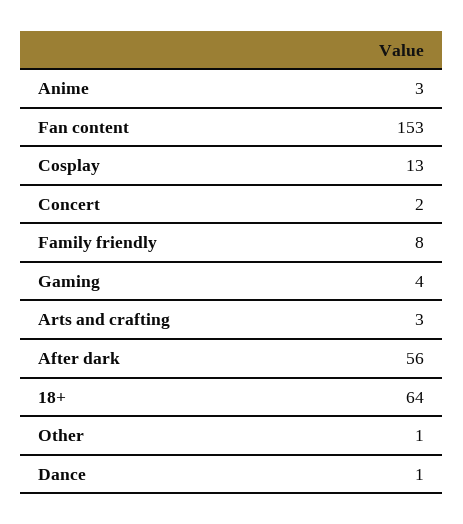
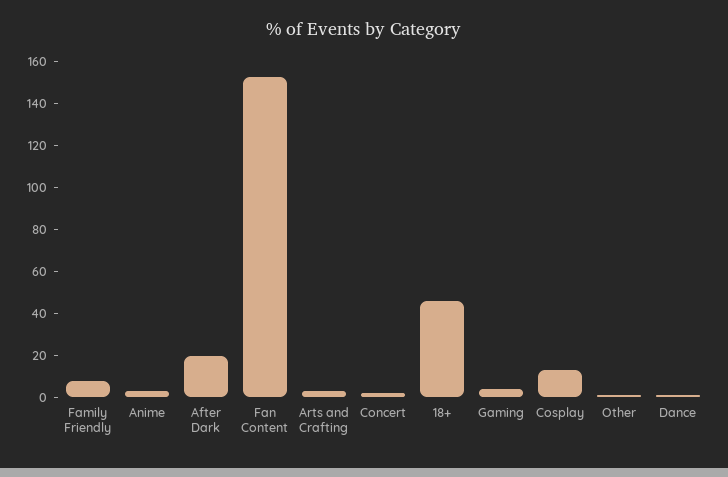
  {
    "Anime": 3,
    "Fan content": 153,
    "Cosplay": 13,
    "Concert": 2,
    "Family friendly": 8,
    "Gaming": 4,
    "Arts and crafting": 3,
-   "After dark": 56,
+   "After dark": 20,
-   "18+": 64,
+   "18+": 45,
    "Other": 1,
    "Dance": 1
  }

